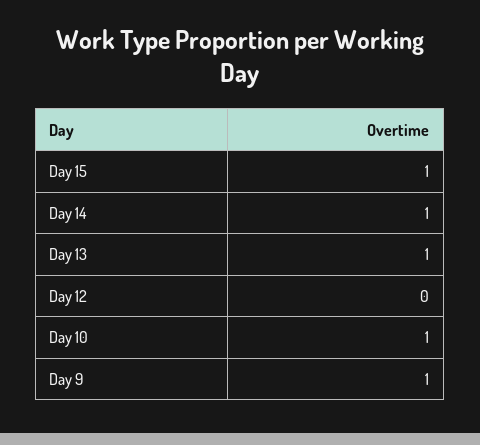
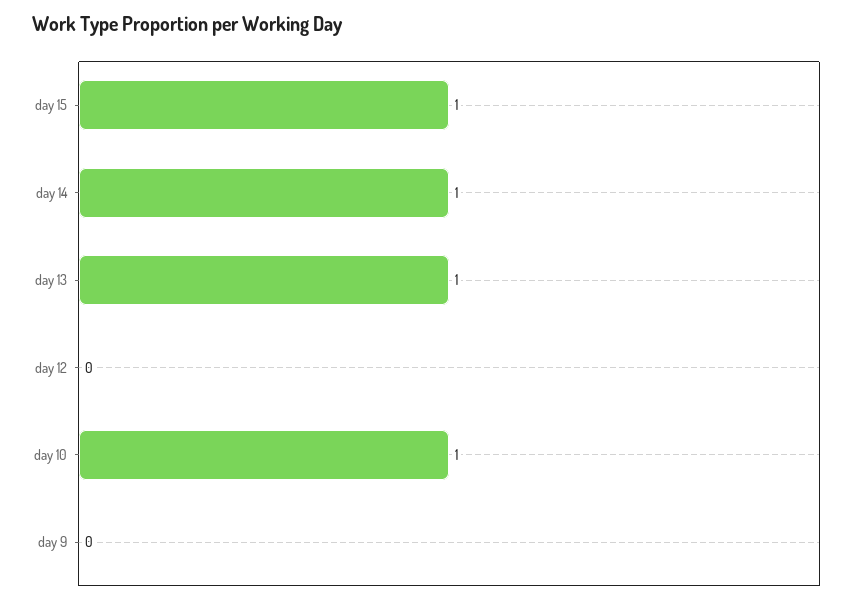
  {
    "Day 15": 1,
    "Day 14": 1,
    "Day 13": 1,
    "Day 12": 0,
    "Day 10": 1,
-   "Day 9": 1
+   "Day 9": 0
  }

